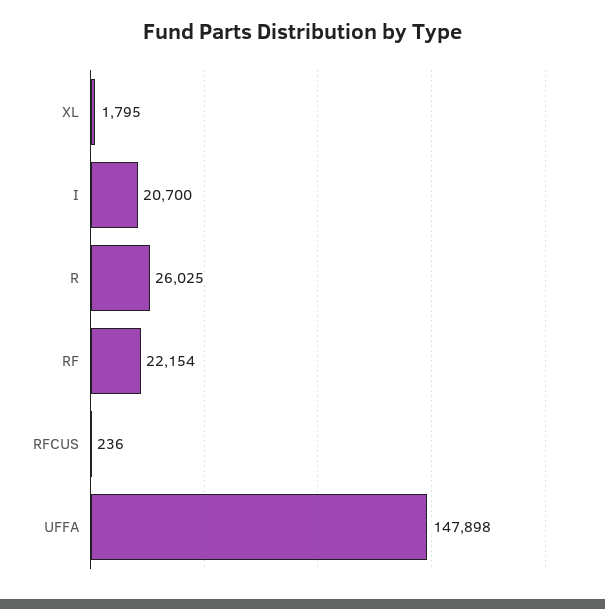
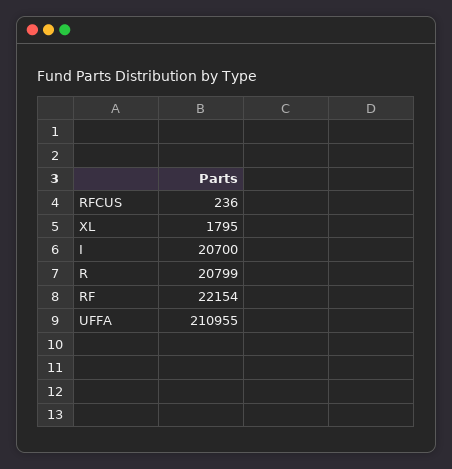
  {
    "XL": 1795,
    "I": 20700,
-   "R": 26025,
+   "R": 20799,
    "RF": 22154,
    "RFCUS": 236,
-   "UFFA": 147898
+   "UFFA": 210955
  }

